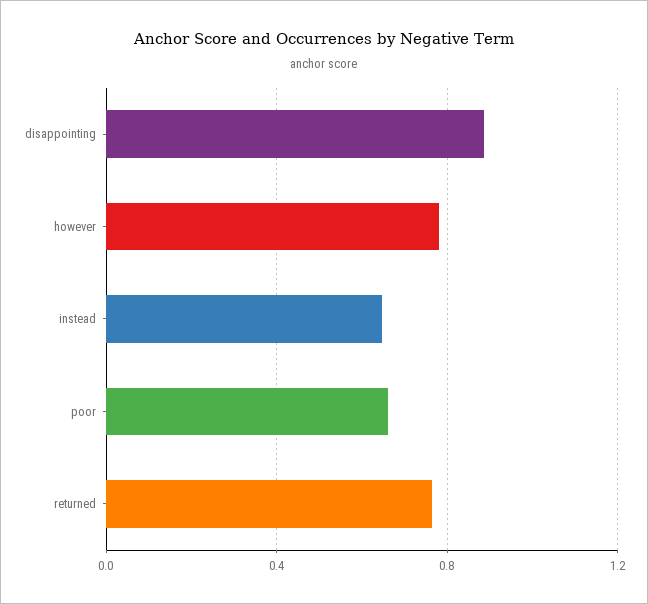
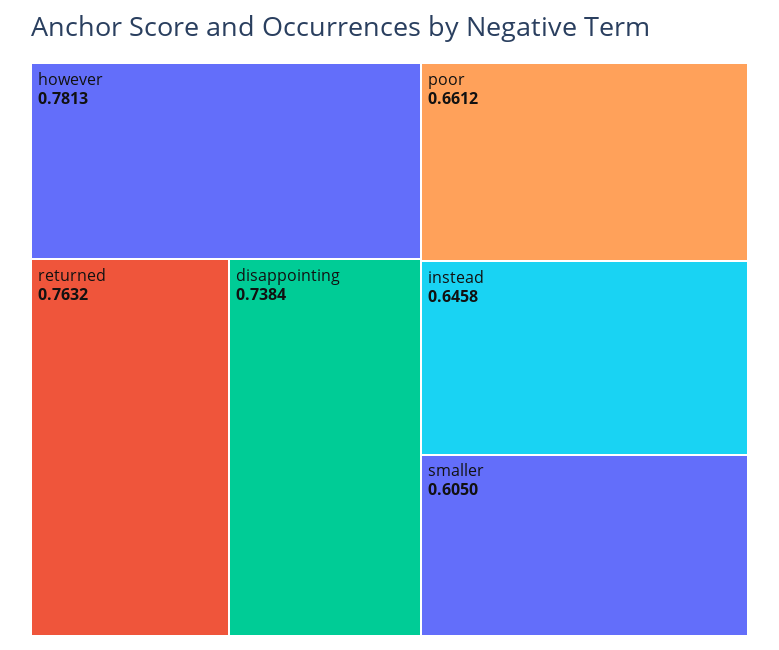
  {
-   "disappointing": 0.9,
+   "disappointing": 0.7384,
    "however": 0.7813,
    "instead": 0.6458,
    "poor": 0.6612,
-   "returned": 0.7632
+   "returned": 0.7632,
+   "smaller": 0.605
  }

